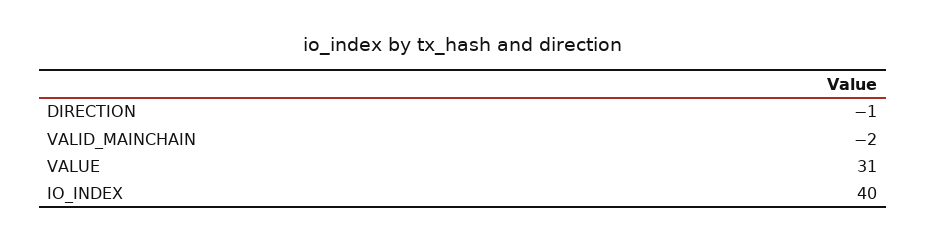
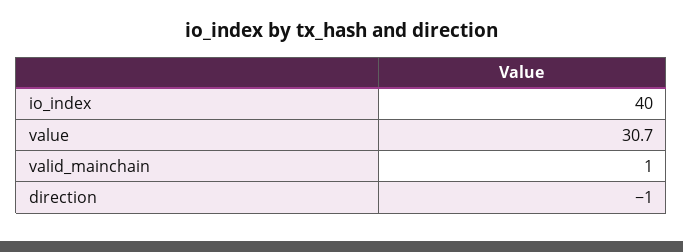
  {
    "DIRECTION": -1,
-   "VALID_MAINCHAIN": -2,
+   "VALID_MAINCHAIN": 1,
    "VALUE": 30.7,
    "IO_INDEX": 40
  }

